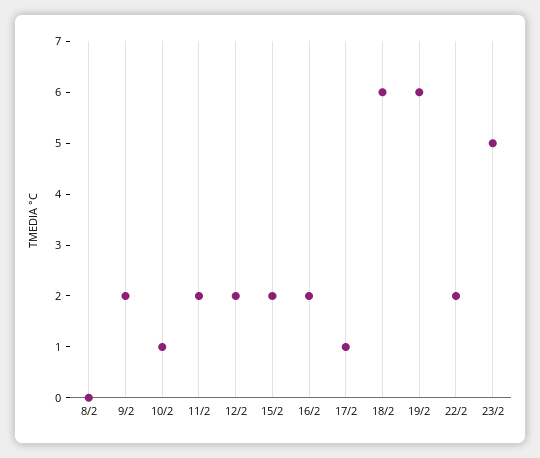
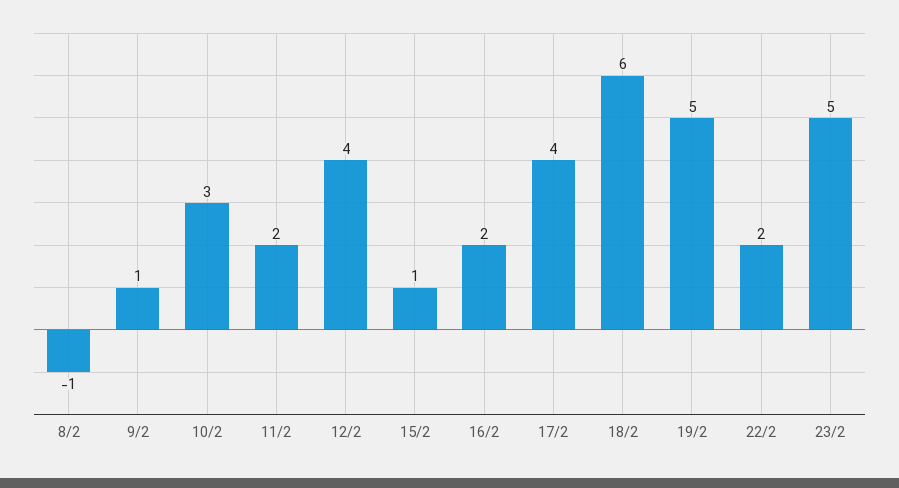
  {
-   "8/2": 0,
+   "8/2": -1,
-   "9/2": 2,
+   "9/2": 1,
-   "10/2": 1,
+   "10/2": 3,
    "11/2": 2,
-   "12/2": 2,
+   "12/2": 4,
-   "15/2": 2,
+   "15/2": 1,
    "16/2": 2,
-   "17/2": 1,
+   "17/2": 4,
    "18/2": 6,
-   "19/2": 6,
+   "19/2": 5,
    "22/2": 2,
    "23/2": 5
  }

